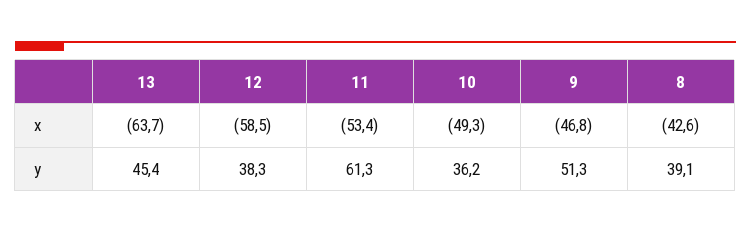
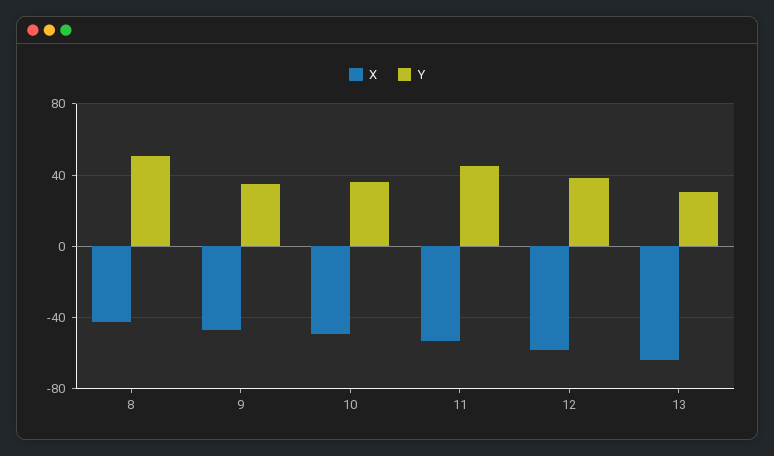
  {
    "x": {
      "13": -63.7,
      "12": -58.5,
      "11": -53.4,
      "10": -49.3,
      "9": -46.8,
      "8": -42.6
    },
    "y": {
-     "13": 45.4,
+     "13": 30,
      "12": 38.3,
-     "11": 61.3,
+     "11": 45,
      "10": 36.2,
-     "9": 51.3,
+     "9": 35,
-     "8": 39.1
+     "8": 50
    }
  }

